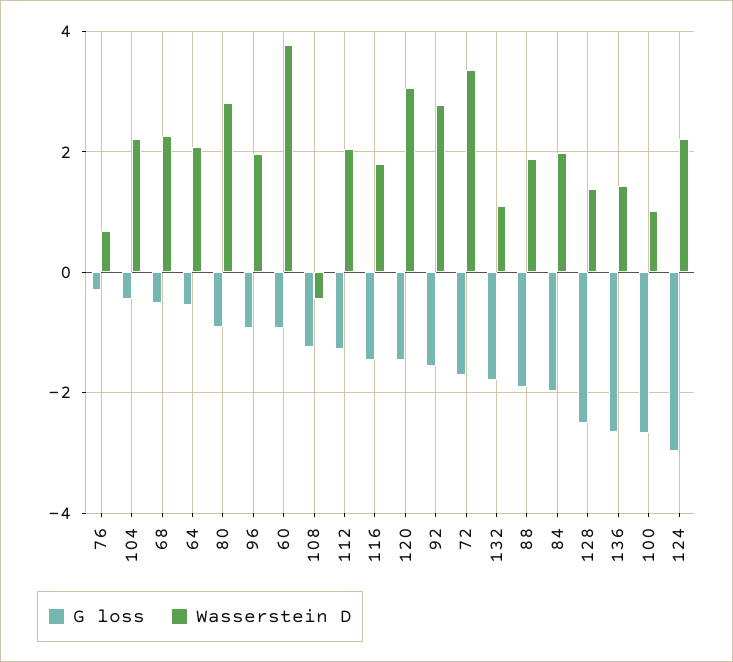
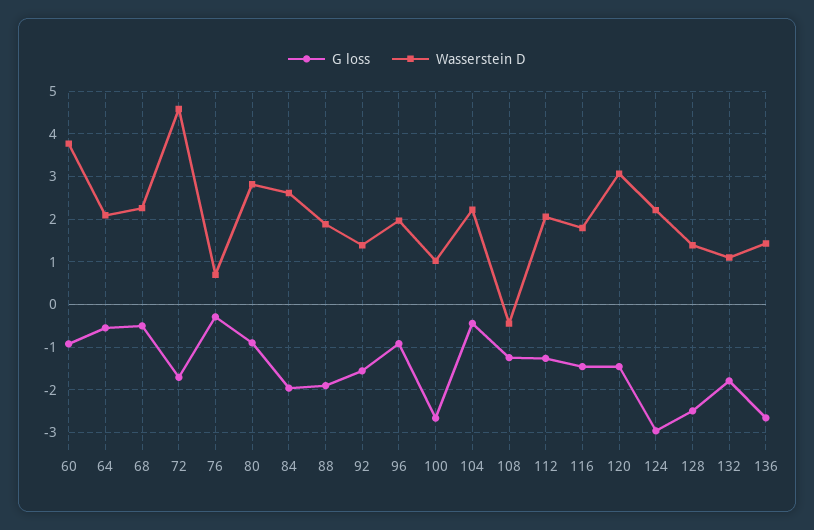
  {
    "G loss": {
      "76": -0.2,
      "104": -0.4,
      "68": -0.6,
      "64": -0.6,
      "80": -1,
      "96": -1,
      "60": -1,
      "108": -1.2,
      "112": -1.2,
      "116": -1.4,
      "120": -1.4,
      "92": -1.6,
      "72": -1.8,
      "132": -1.8,
      "88": -2,
      "84": -2,
      "128": -2.4,
      "136": -2.6,
      "100": -2.6,
      "124": -3
    },
    "Wasserstein D": {
      "76": 0.6,
      "104": 2.2,
      "68": 2.2,
      "64": 2,
      "80": 2.8,
      "96": 2,
      "60": 3.8,
      "108": -0.4,
      "112": 2,
      "116": 1.8,
      "120": 3,
-     "92": 2.8,
+     "92": 1.4,
-     "72": 3.4,
+     "72": 4.6,
      "132": 1.2,
      "88": 1.8,
-     "84": 2,
+     "84": 2.6,
      "128": 1.4,
      "136": 1.4,
      "100": 1,
      "124": 2.2
    }
  }

